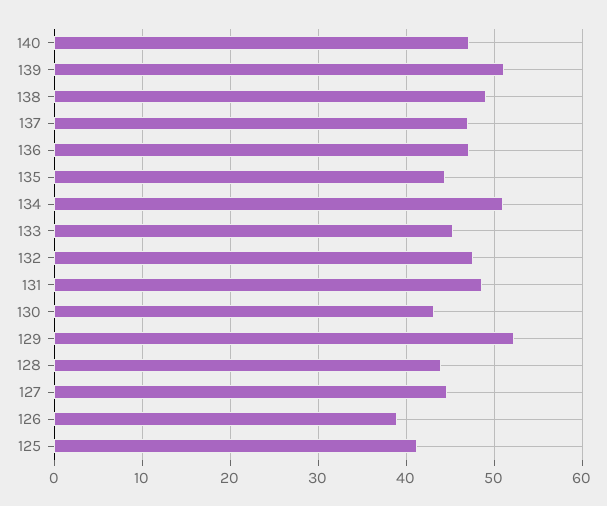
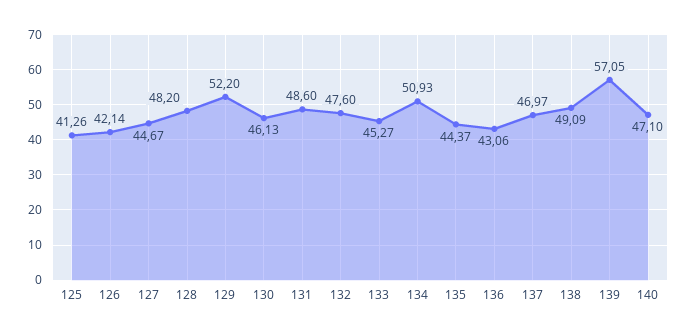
  {
    "140": 47.1,
-   "139": 51,
+   "139": 57.05,
    "138": 49.09,
    "137": 46.97,
-   "136": 47,
+   "136": 43.06,
    "135": 44.37,
    "134": 50.93,
    "133": 45.27,
    "132": 47.6,
    "131": 48.6,
-   "130": 43,
+   "130": 46.13,
    "129": 52.2,
-   "128": 44,
+   "128": 48.2,
    "127": 44.67,
-   "126": 39,
+   "126": 42.14,
    "125": 41.26
  }

